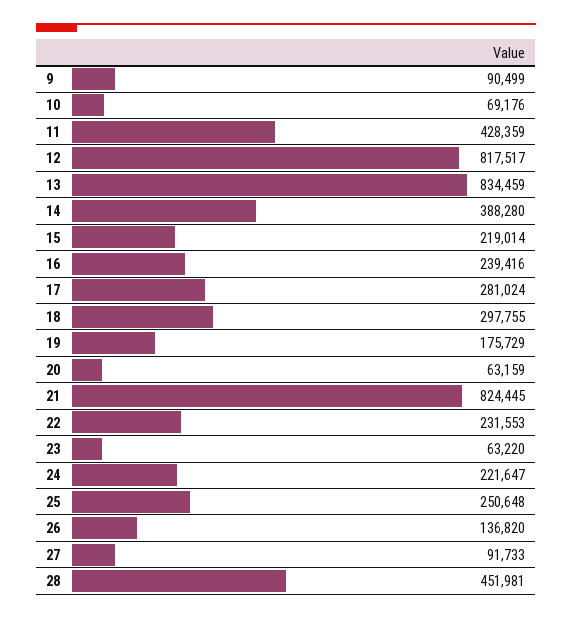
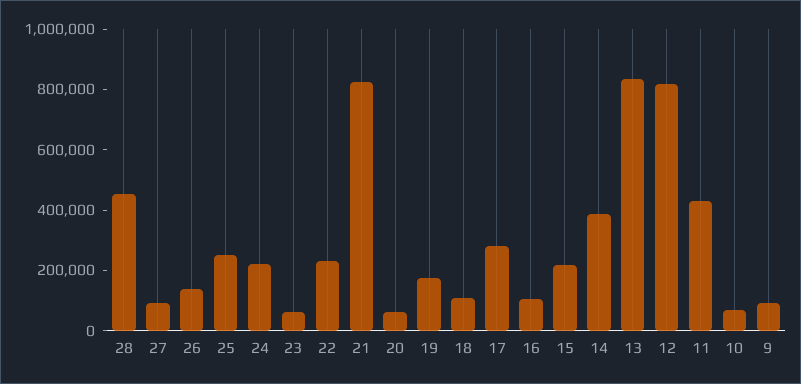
  {
    "9": 90499,
    "10": 69176,
    "11": 428359,
    "12": 817517,
    "13": 834459,
    "14": 388280,
    "15": 219014,
-   "16": 239416,
+   "16": 100000,
    "17": 281024,
-   "18": 297755,
+   "18": 100000,
    "19": 175729,
    "20": 63159,
    "21": 824445,
    "22": 231553,
    "23": 63220,
    "24": 221647,
    "25": 250648,
    "26": 136820,
    "27": 91733,
    "28": 451981
  }

